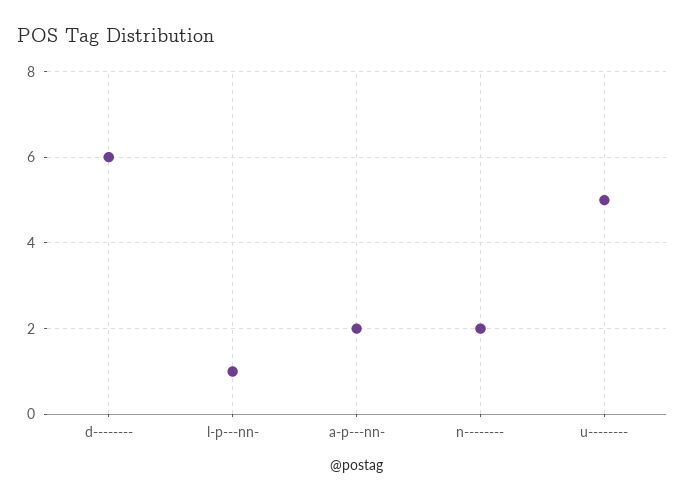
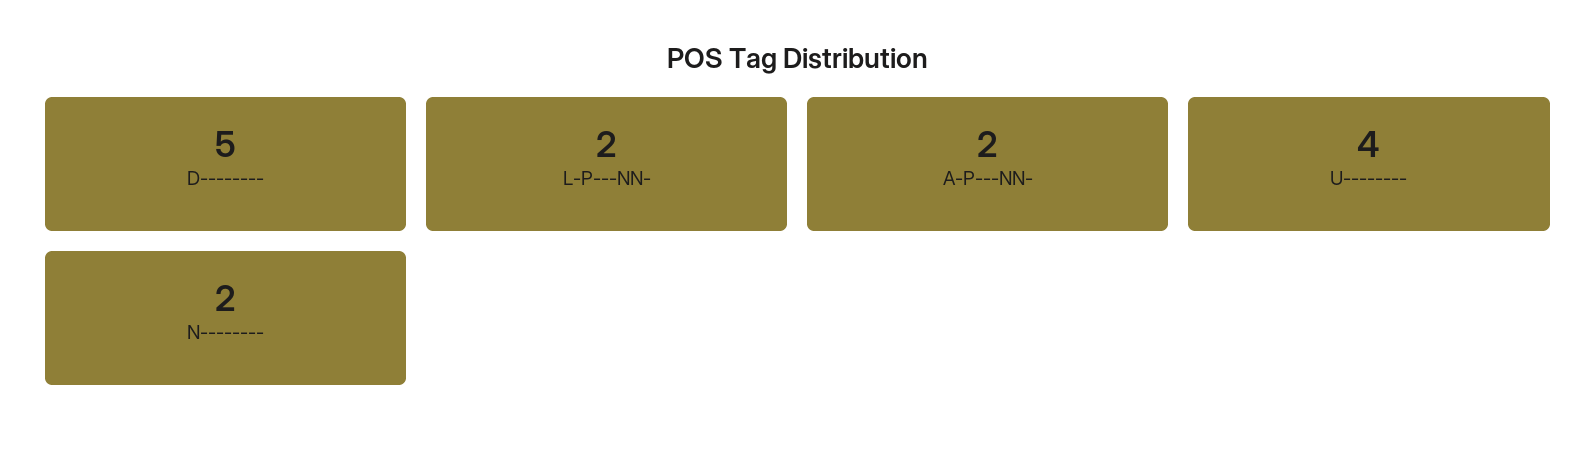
  {
-   "d--------": 6,
+   "d--------": 5,
-   "l-p---nn-": 1,
+   "l-p---nn-": 2,
    "a-p---nn-": 2,
    "n--------": 2,
-   "u--------": 5
+   "u--------": 4
  }

